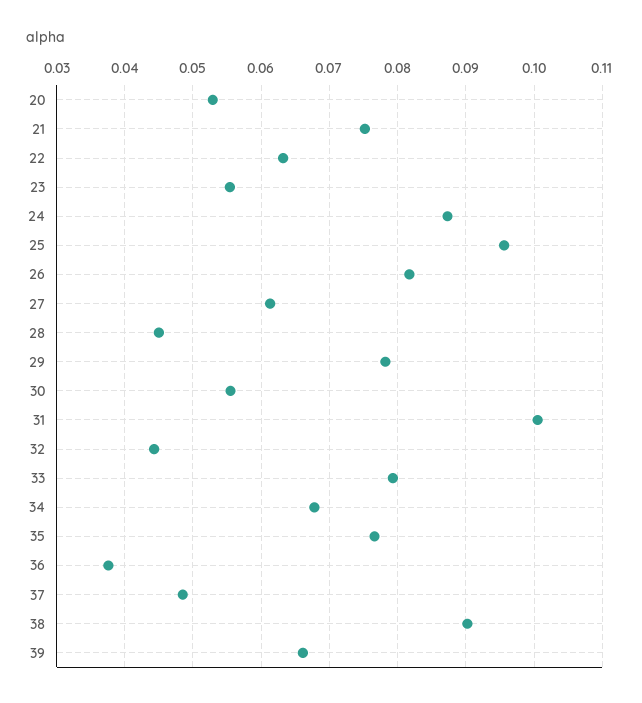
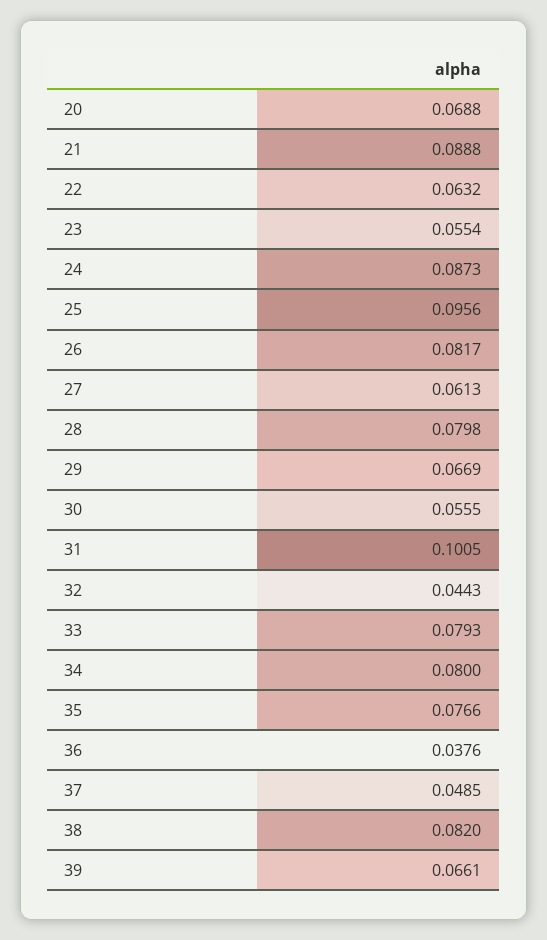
  {
-   "20": 0.053,
+   "20": 0.0688,
-   "21": 0.075,
+   "21": 0.0888,
    "22": 0.0632,
    "23": 0.0554,
    "24": 0.0873,
    "25": 0.0956,
    "26": 0.0817,
    "27": 0.0613,
-   "28": 0.045,
+   "28": 0.0798,
-   "29": 0.078,
+   "29": 0.0669,
    "30": 0.0555,
    "31": 0.1005,
    "32": 0.0443,
    "33": 0.0793,
-   "34": 0.068,
+   "34": 0.08,
    "35": 0.0766,
    "36": 0.0376,
    "37": 0.0485,
-   "38": 0.09,
+   "38": 0.082,
    "39": 0.0661
  }

